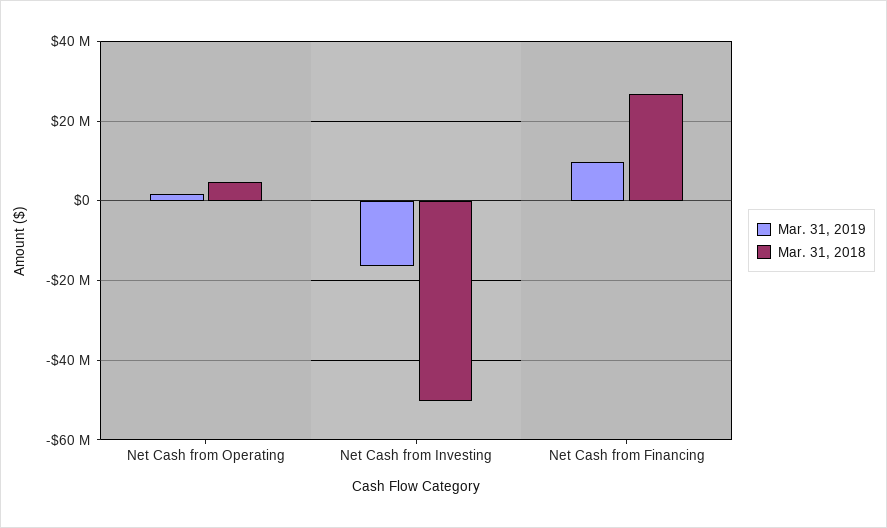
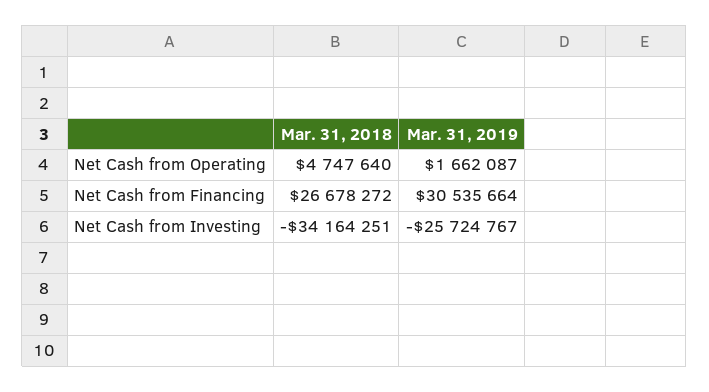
  {
    "Mar. 31, 2019": {
      "Net Cash from Operating": 1662087,
-     "Net Cash from Investing": -16000000,
+     "Net Cash from Investing": -25724767,
-     "Net Cash from Financing": 10000000
+     "Net Cash from Financing": 30535664
    },
    "Mar. 31, 2018": {
      "Net Cash from Operating": 4747640,
-     "Net Cash from Investing": -50000000,
+     "Net Cash from Investing": -34164251,
      "Net Cash from Financing": 26678272
    }
  }

